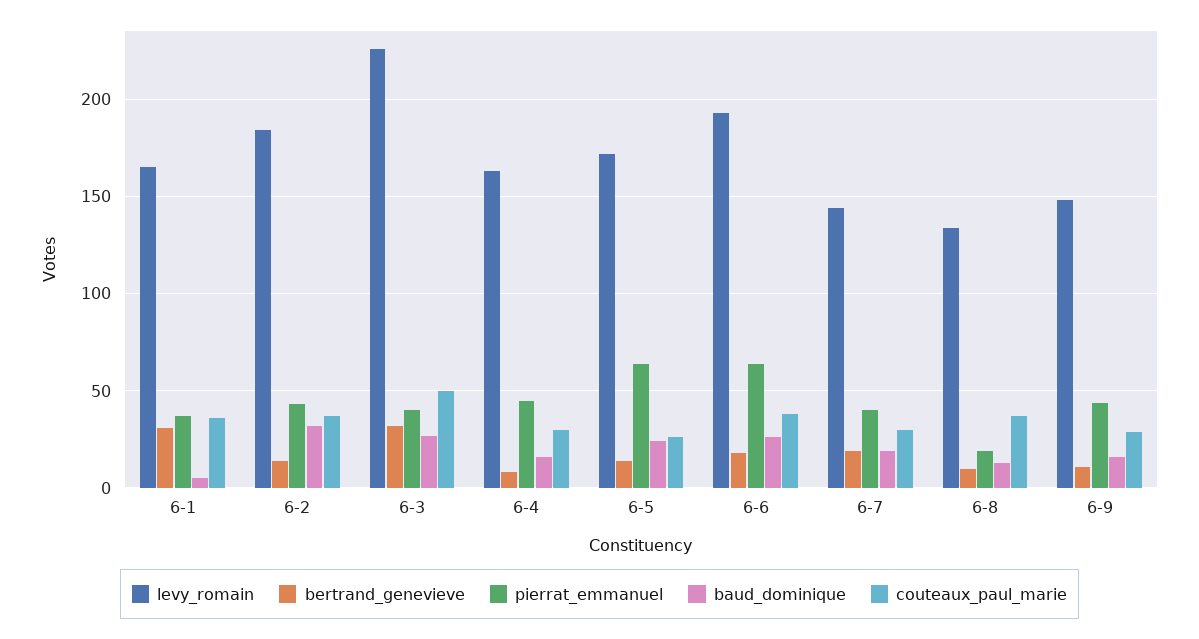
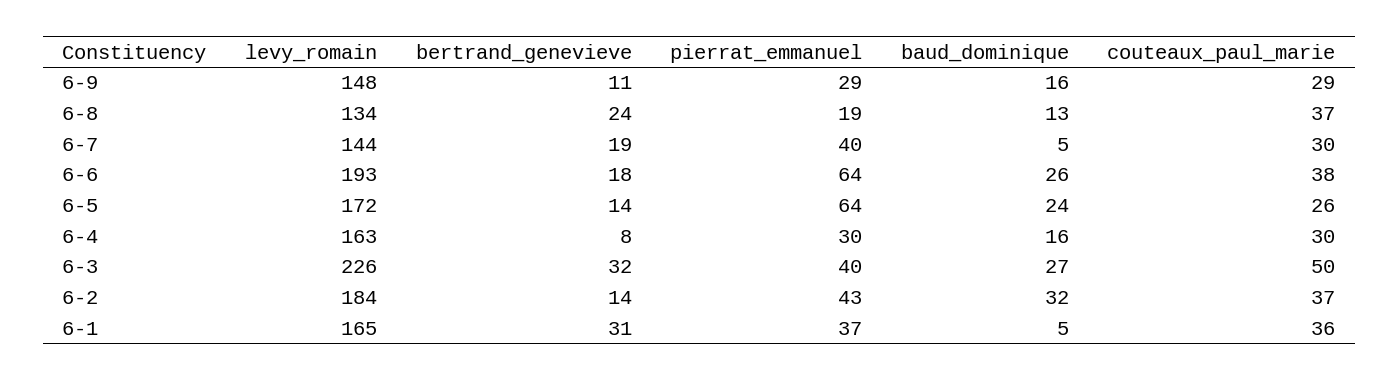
  {
    "levy_romain": {
      "6-1": 165,
      "6-2": 184,
      "6-3": 226,
      "6-4": 163,
      "6-5": 172,
      "6-6": 193,
      "6-7": 144,
      "6-8": 134,
      "6-9": 148
    },
    "bertrand_genevieve": {
      "6-1": 31,
      "6-2": 14,
      "6-3": 32,
      "6-4": 8,
      "6-5": 14,
      "6-6": 18,
      "6-7": 19,
-     "6-8": 10,
+     "6-8": 24,
      "6-9": 11
    },
    "pierrat_emmanuel": {
      "6-1": 37,
      "6-2": 43,
      "6-3": 40,
-     "6-4": 45,
+     "6-4": 30,
      "6-5": 64,
      "6-6": 64,
      "6-7": 40,
      "6-8": 19,
-     "6-9": 45
+     "6-9": 29
    },
    "baud_dominique": {
      "6-1": 5,
      "6-2": 32,
      "6-3": 27,
      "6-4": 16,
      "6-5": 24,
      "6-6": 26,
-     "6-7": 20,
+     "6-7": 5,
      "6-8": 13,
      "6-9": 16
    },
    "couteaux_paul_marie": {
      "6-1": 36,
      "6-2": 37,
      "6-3": 50,
      "6-4": 30,
      "6-5": 26,
      "6-6": 38,
      "6-7": 30,
      "6-8": 37,
      "6-9": 29
    }
  }

